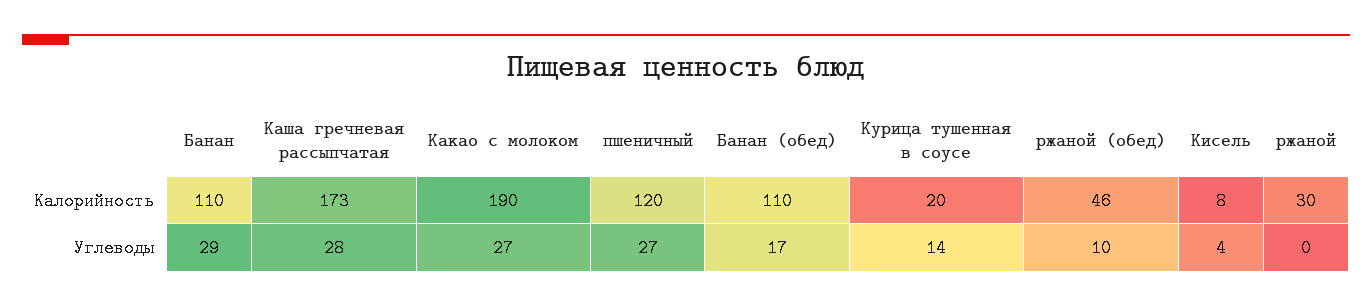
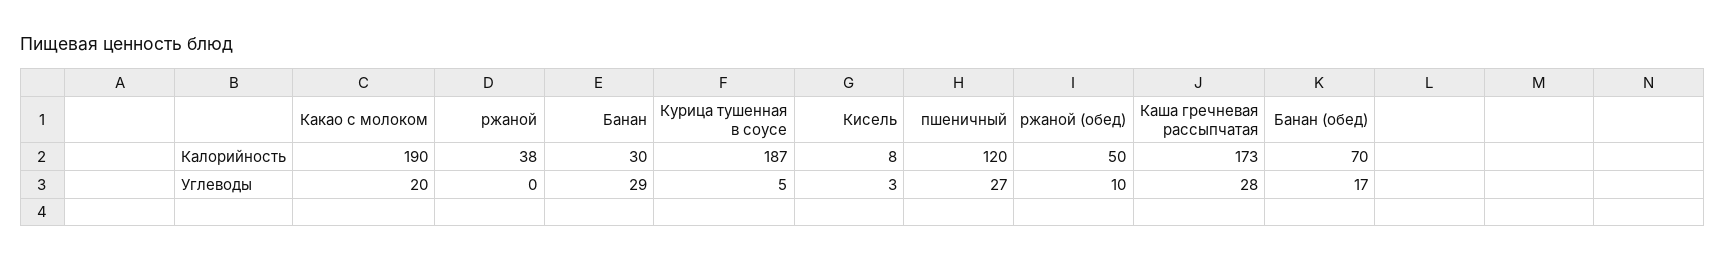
  {
    "Банан": {
-     "Калорийность": 110,
+     "Калорийность": 30,
      "Углеводы": 29
    },
    "Каша гречневая рассыпчатая": {
      "Калорийность": 173,
      "Углеводы": 28
    },
    "Какао с молоком": {
      "Калорийность": 190,
-     "Углеводы": 27
+     "Углеводы": 20
    },
    "пшеничный": {
      "Калорийность": 120,
      "Углеводы": 27
    },
    "Банан (обед)": {
-     "Калорийность": 110,
+     "Калорийность": 70,
      "Углеводы": 17
    },
    "Курица тушенная в соусе": {
-     "Калорийность": 20,
+     "Калорийность": 187,
-     "Углеводы": 14
+     "Углеводы": 5
    },
    "ржаной (обед)": {
-     "Калорийность": 46,
+     "Калорийность": 50,
      "Углеводы": 10
    },
    "Кисель": {
      "Калорийность": 8,
-     "Углеводы": 4
+     "Углеводы": 3
    },
    "ржаной": {
-     "Калорийность": 30,
+     "Калорийность": 38,
      "Углеводы": 0
    }
  }

